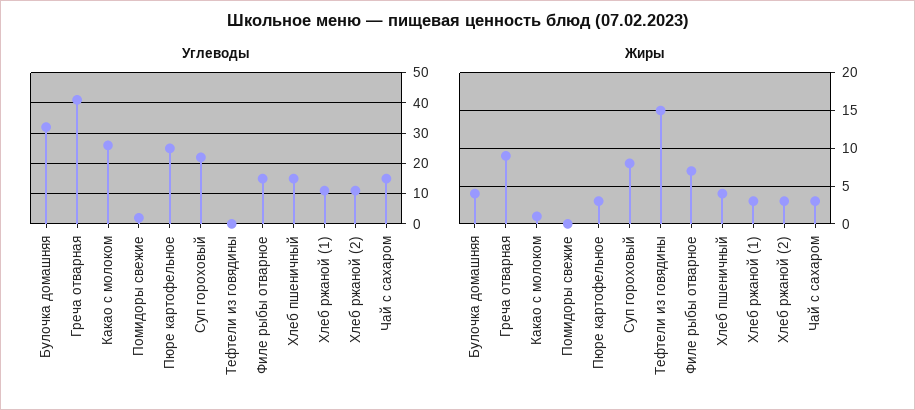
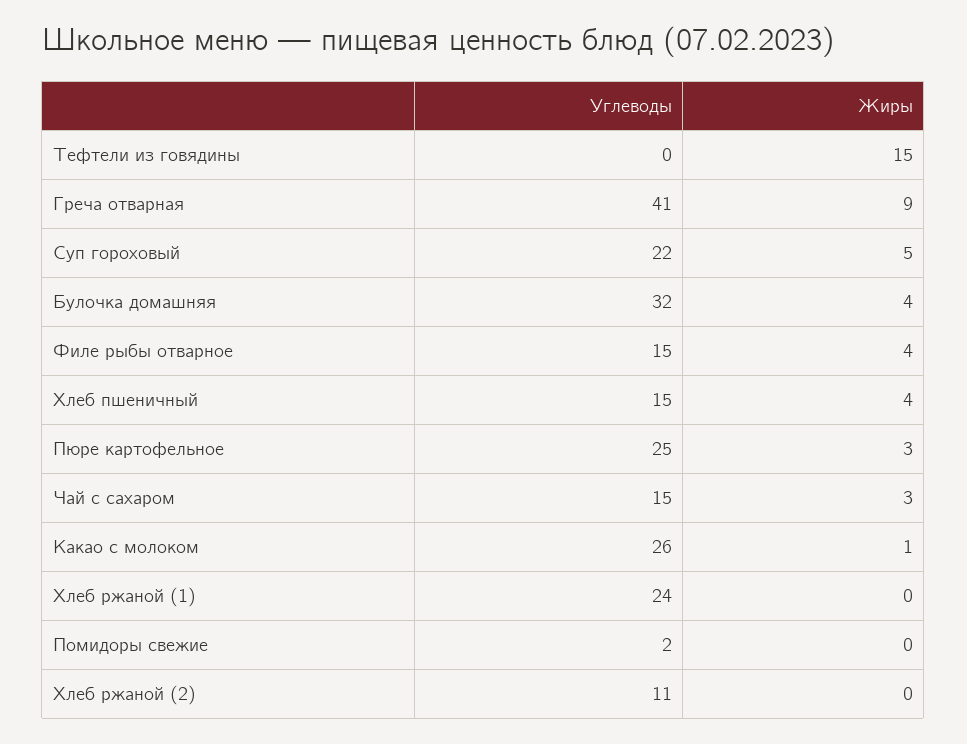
  {
    "Углеводы": {
      "Булочка домашняя": 32,
      "Греча отварная": 41,
      "Какао с молоком": 26,
      "Помидоры свежие": 2,
      "Пюре картофельное": 25,
      "Суп гороховый": 22,
      "Тефтели из говядины": 0,
      "Филе рыбы отварное": 15,
      "Хлеб пшеничный": 15,
-     "Хлеб ржаной (1)": 10,
+     "Хлеб ржаной (1)": 24,
      "Хлеб ржаной (2)": 11,
      "Чай с сахаром": 15
    },
    "Жиры": {
      "Булочка домашняя": 4,
      "Греча отварная": 9,
      "Какао с молоком": 1,
      "Помидоры свежие": 0,
      "Пюре картофельное": 3,
-     "Суп гороховый": 8,
+     "Суп гороховый": 5,
      "Тефтели из говядины": 15,
-     "Филе рыбы отварное": 7,
+     "Филе рыбы отварное": 4,
      "Хлеб пшеничный": 4,
-     "Хлеб ржаной (1)": 3,
+     "Хлеб ржаной (1)": 0,
-     "Хлеб ржаной (2)": 3,
+     "Хлеб ржаной (2)": 0,
      "Чай с сахаром": 3
    }
  }

